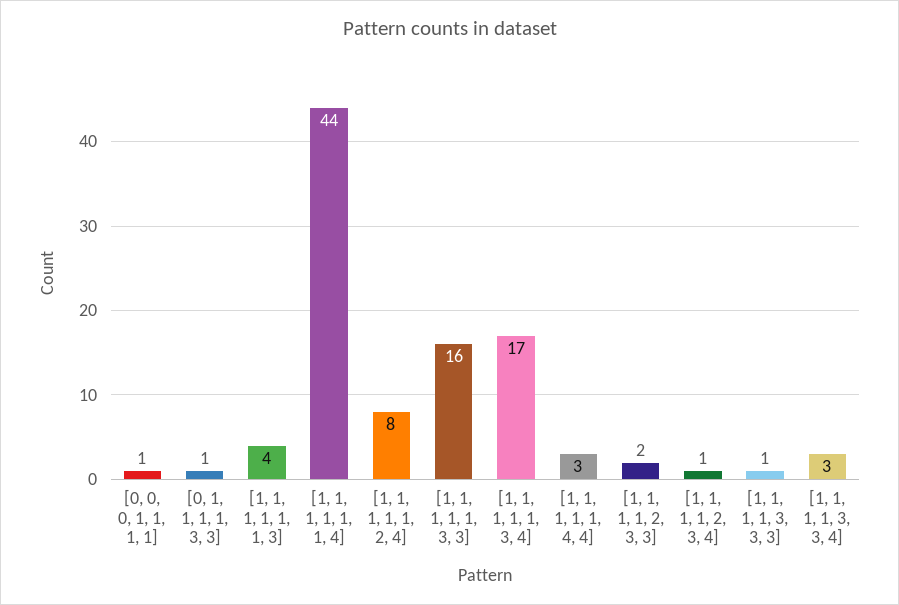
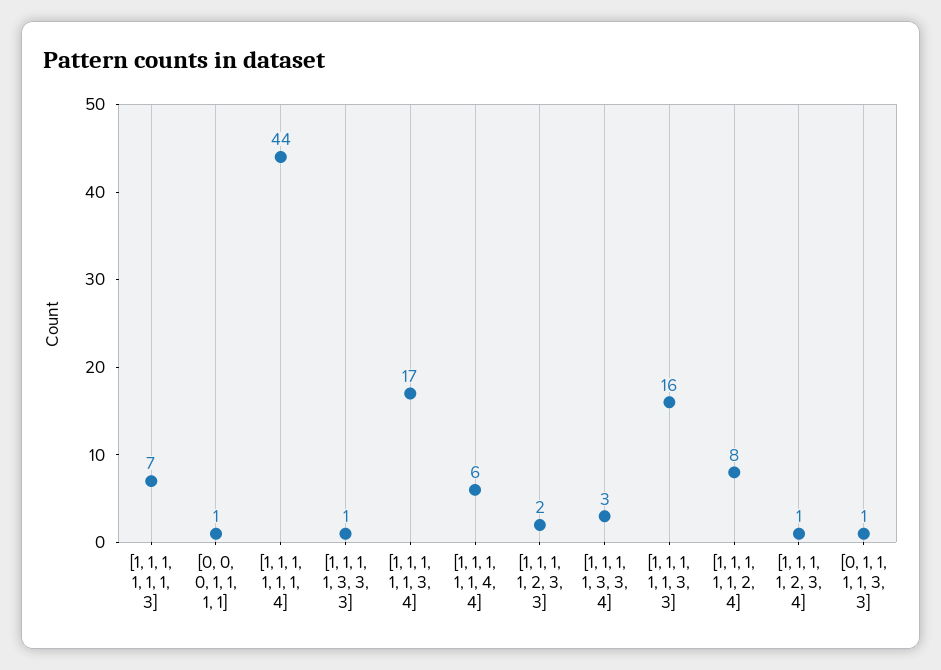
  {
    "[0, 0, 0, 1, 1, 1, 1]": 1,
    "[0, 1, 1, 1, 1, 3, 3]": 1,
-   "[1, 1, 1, 1, 1, 1, 3]": 4,
+   "[1, 1, 1, 1, 1, 1, 3]": 7,
    "[1, 1, 1, 1, 1, 1, 4]": 44,
    "[1, 1, 1, 1, 1, 2, 4]": 8,
    "[1, 1, 1, 1, 1, 3, 3]": 16,
    "[1, 1, 1, 1, 1, 3, 4]": 17,
-   "[1, 1, 1, 1, 1, 4, 4]": 3,
+   "[1, 1, 1, 1, 1, 4, 4]": 6,
    "[1, 1, 1, 1, 2, 3, 3]": 2,
    "[1, 1, 1, 1, 2, 3, 4]": 1,
    "[1, 1, 1, 1, 3, 3, 3]": 1,
    "[1, 1, 1, 1, 3, 3, 4]": 3
  }

